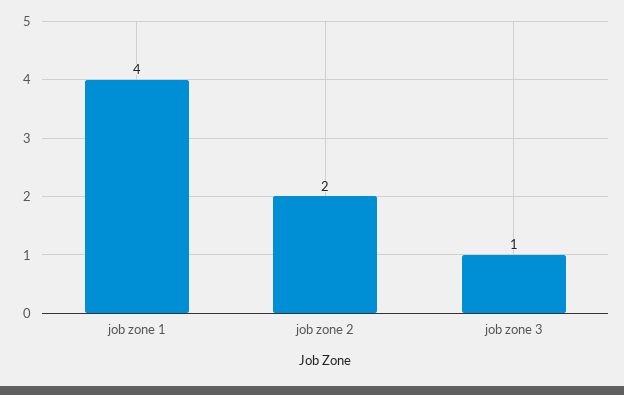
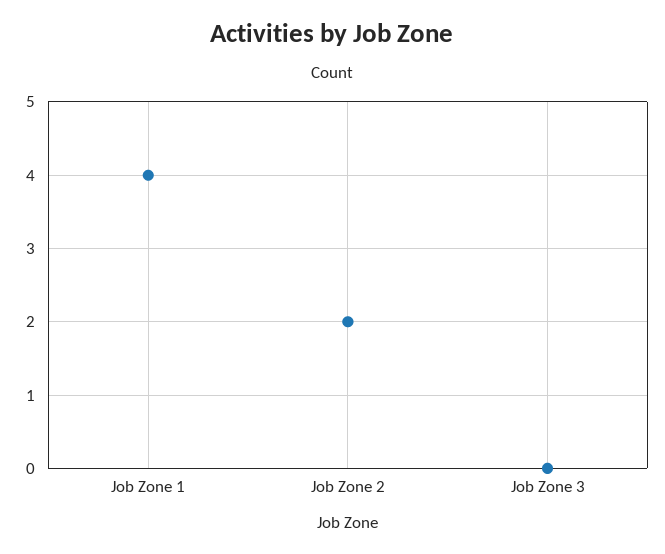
  {
    "job zone 1": 4,
    "job zone 2": 2,
-   "job zone 3": 1
+   "job zone 3": 0
  }

